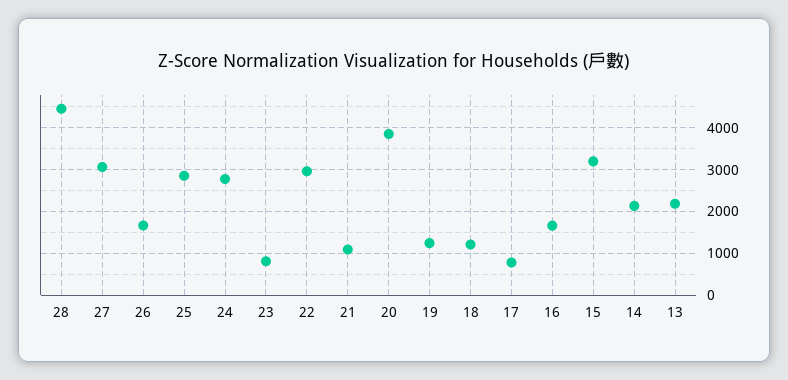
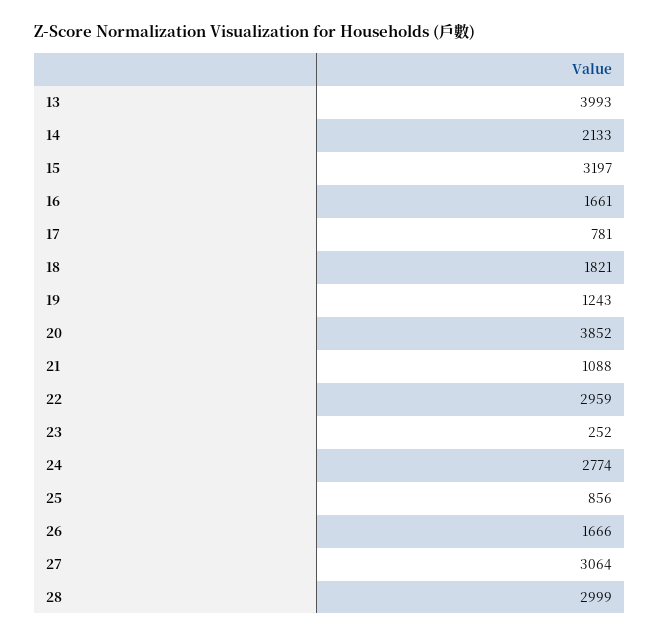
  {
-   "28": 4400,
+   "28": 2999,
    "27": 3064,
    "26": 1666,
-   "25": 2800,
+   "25": 856,
    "24": 2774,
-   "23": 800,
+   "23": 252,
    "22": 2959,
    "21": 1088,
    "20": 3852,
    "19": 1243,
-   "18": 1200,
+   "18": 1821,
    "17": 781,
    "16": 1661,
    "15": 3197,
    "14": 2133,
-   "13": 2200
+   "13": 3993
  }

